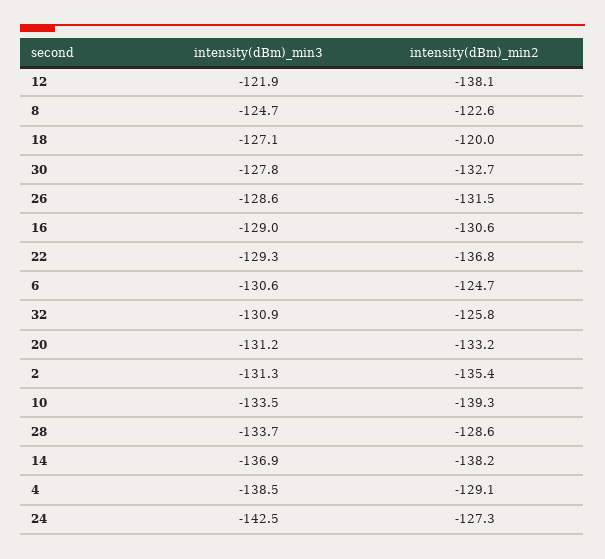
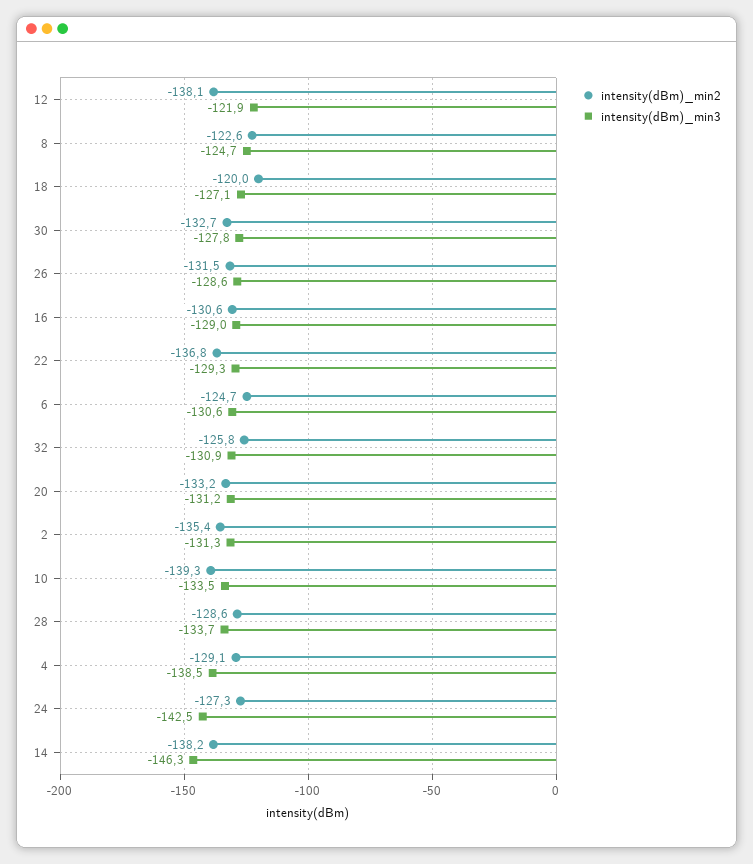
  {
    "intensity(dBm)_min3": {
      "12": -121.9,
      "8": -124.7,
      "18": -127.1,
      "30": -127.8,
      "26": -128.6,
      "16": -129,
      "22": -129.3,
      "6": -130.6,
      "32": -130.9,
      "20": -131.2,
      "2": -131.3,
      "10": -133.5,
      "28": -133.7,
-     "14": -136.9,
+     "14": -146.3,
      "4": -138.5,
      "24": -142.5
    },
    "intensity(dBm)_min2": {
      "12": -138.1,
      "8": -122.6,
      "18": -120,
      "30": -132.7,
      "26": -131.5,
      "16": -130.6,
      "22": -136.8,
      "6": -124.7,
      "32": -125.8,
      "20": -133.2,
      "2": -135.4,
      "10": -139.3,
      "28": -128.6,
      "14": -138.2,
      "4": -129.1,
      "24": -127.3
    }
  }

